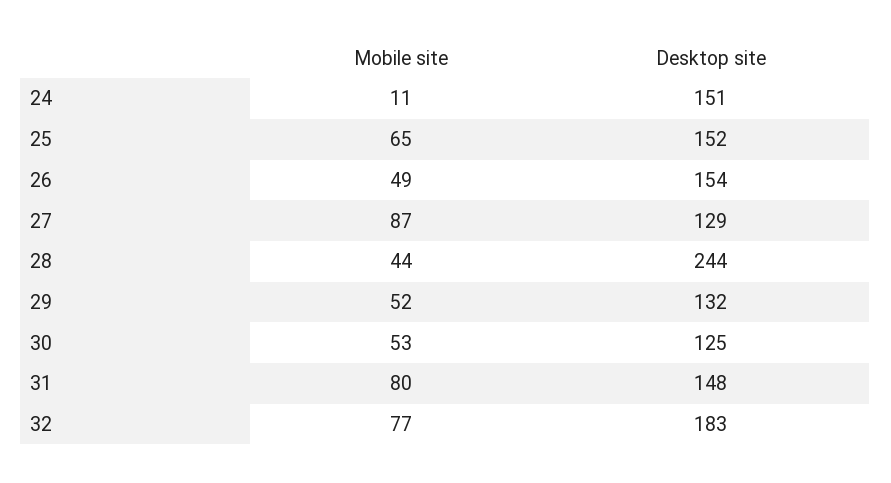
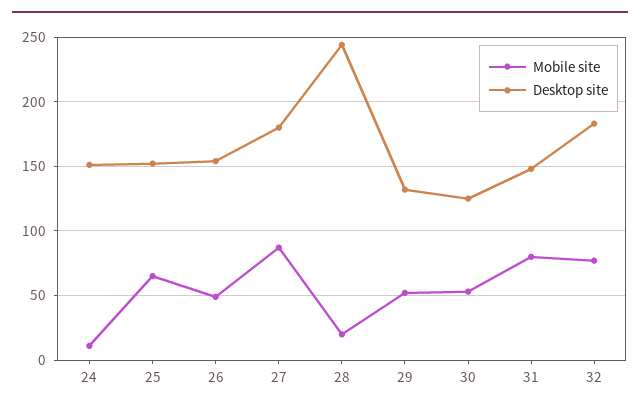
  {
    "Mobile site": {
      "24": 11,
      "25": 65,
      "26": 49,
      "27": 87,
-     "28": 44,
+     "28": 20,
      "29": 52,
      "30": 53,
      "31": 80,
      "32": 77
    },
    "Desktop site": {
      "24": 151,
      "25": 152,
      "26": 154,
-     "27": 129,
+     "27": 180,
      "28": 244,
      "29": 132,
      "30": 125,
      "31": 148,
      "32": 183
    }
  }

